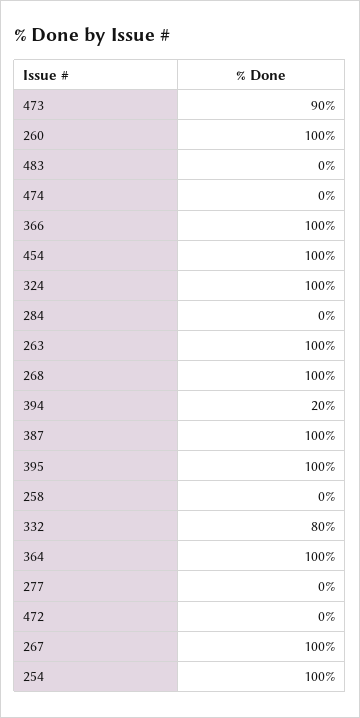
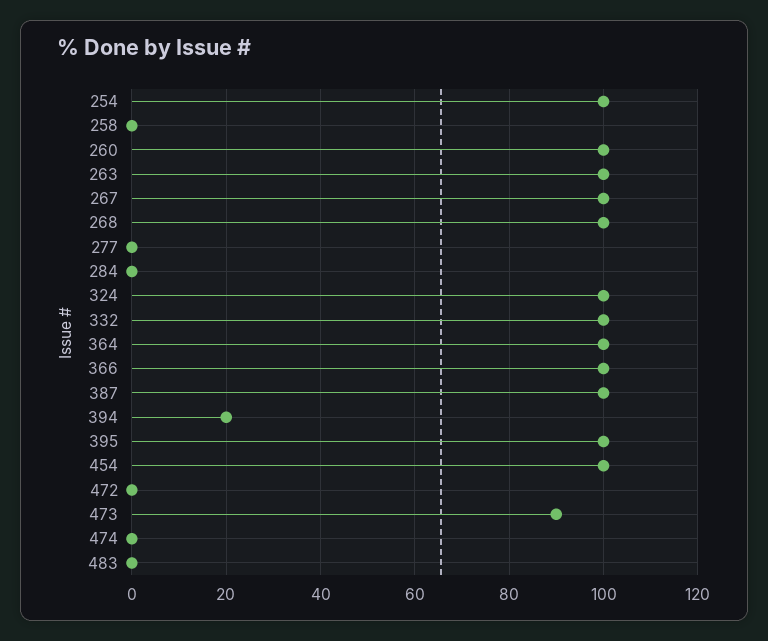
  {
    "473": 90,
    "260": 100,
    "483": 0,
    "474": 0,
    "366": 100,
    "454": 100,
    "324": 100,
    "284": 0,
    "263": 100,
    "268": 100,
    "394": 20,
    "387": 100,
    "395": 100,
    "258": 0,
-   "332": 80,
+   "332": 100,
    "364": 100,
    "277": 0,
    "472": 0,
    "267": 100,
    "254": 100
  }

